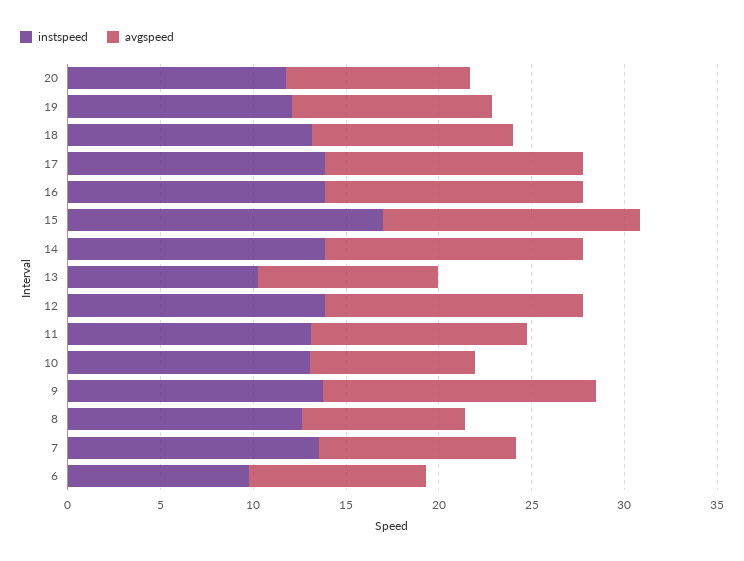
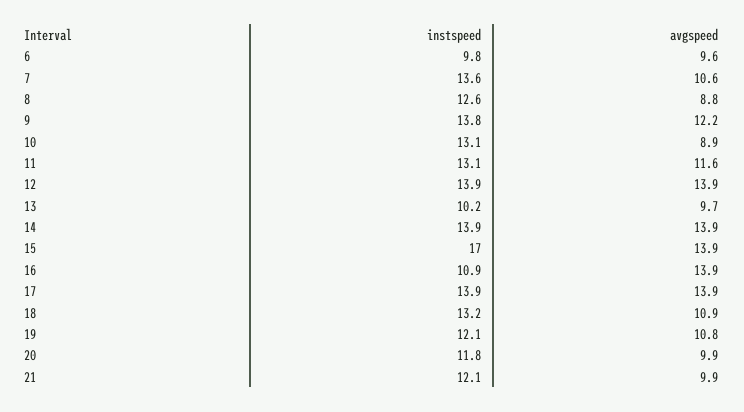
  {
    "instspeed": {
      "20": 11.8,
      "19": 12.1,
      "18": 13.2,
      "17": 13.9,
-     "16": 14,
+     "16": 10.9,
      "15": 17,
      "14": 13.9,
      "13": 10.2,
      "12": 13.9,
      "11": 13.1,
      "10": 13.1,
      "9": 13.8,
      "8": 12.6,
      "7": 13.6,
-     "6": 9.8
+     "6": 9.8,
+     "21": 12.1
    },
    "avgspeed": {
      "20": 9.9,
      "19": 10.8,
      "18": 10.9,
      "17": 13.9,
      "16": 13.9,
      "15": 13.9,
      "14": 13.9,
      "13": 9.7,
      "12": 13.9,
      "11": 11.6,
      "10": 8.9,
-     "9": 15,
+     "9": 12.2,
      "8": 8.8,
      "7": 10.6,
-     "6": 9.6
+     "6": 9.6,
+     "21": 9.9
    }
  }

